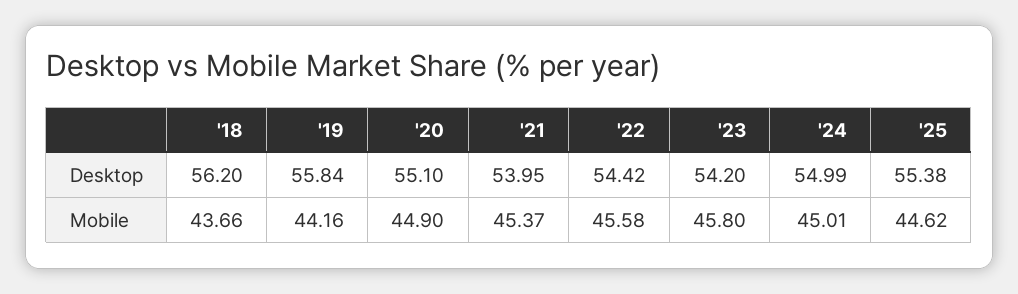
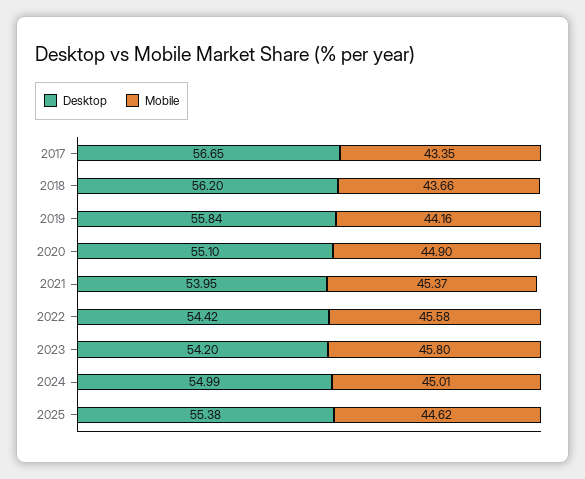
  {
    "Desktop": {
      "'18": 56.2,
      "'19": 55.84,
      "'20": 55.1,
      "'21": 53.95,
      "'22": 54.42,
      "'23": 54.2,
      "'24": 54.99,
-     "'25": 55.38
+     "'25": 55.38,
+     "2017": 56.65
    },
    "Mobile": {
      "'18": 43.66,
      "'19": 44.16,
      "'20": 44.9,
      "'21": 45.37,
      "'22": 45.58,
      "'23": 45.8,
      "'24": 45.01,
-     "'25": 44.62
+     "'25": 44.62,
+     "2017": 43.35
    }
  }

